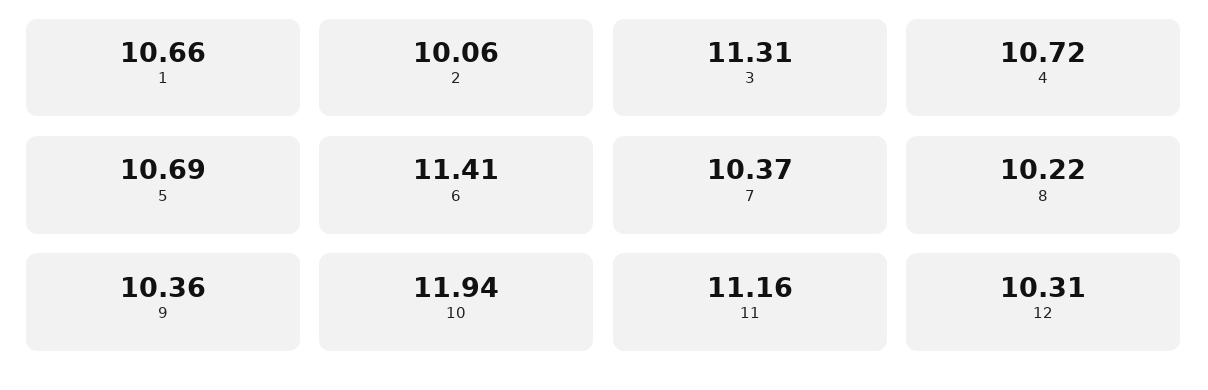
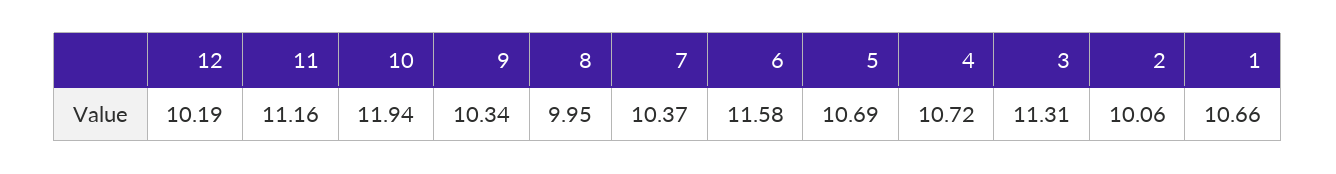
  {
    "1": 10.66,
    "2": 10.06,
    "3": 11.31,
    "4": 10.72,
    "5": 10.69,
-   "6": 11.41,
+   "6": 11.58,
    "7": 10.37,
-   "8": 10.22,
+   "8": 9.95,
-   "9": 10.36,
+   "9": 10.34,
    "10": 11.94,
    "11": 11.16,
-   "12": 10.31
+   "12": 10.19
  }

